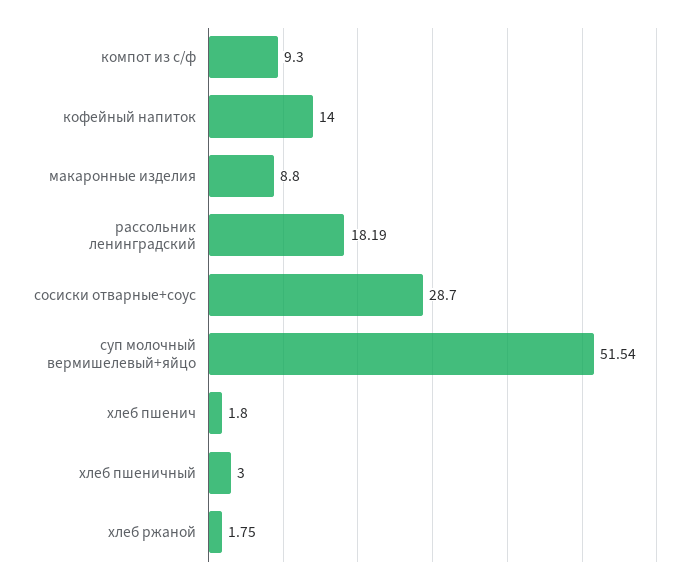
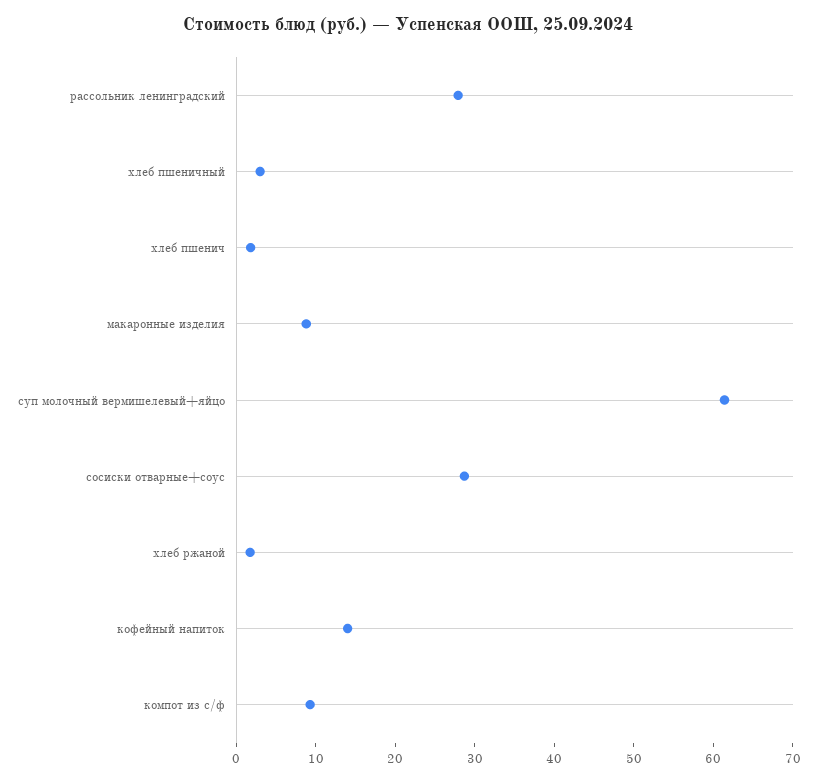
  {
    "компот из с/ф": 9.3,
    "кофейный напиток": 14,
    "макаронные изделия": 8.8,
-   "рассольник ленинградский": 18.19,
+   "рассольник ленинградский": 28,
    "сосиски отварные+соус": 28.7,
-   "суп молочный вермишелевый+яйцо": 51.54,
+   "суп молочный вермишелевый+яйцо": 62,
    "хлеб пшенич": 1.8,
    "хлеб пшеничный": 3,
    "хлеб ржаной": 1.75
  }

